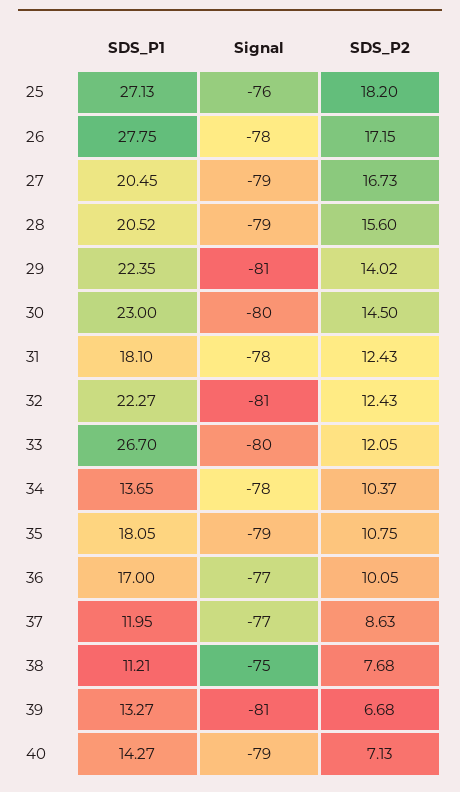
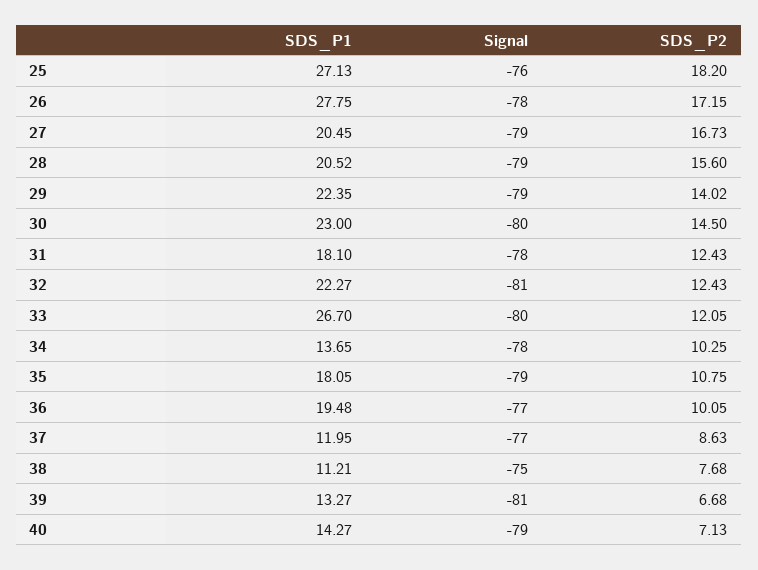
  {
    "SDS_P1": {
      "25": 27.13,
      "26": 27.75,
      "27": 20.45,
      "28": 20.52,
      "29": 22.35,
      "30": 23,
      "31": 18.1,
      "32": 22.27,
      "33": 26.7,
      "34": 13.65,
      "35": 18.05,
-     "36": 17,
+     "36": 19.48,
      "37": 11.95,
      "38": 11.21,
      "39": 13.27,
      "40": 14.27
    },
    "Signal": {
      "25": -76,
      "26": -78,
      "27": -79,
      "28": -79,
-     "29": -81,
+     "29": -79,
      "30": -80,
      "31": -78,
      "32": -81,
      "33": -80,
      "34": -78,
      "35": -79,
      "36": -77,
      "37": -77,
      "38": -75,
      "39": -81,
      "40": -79
    },
    "SDS_P2": {
      "25": 18.2,
      "26": 17.15,
      "27": 16.73,
      "28": 15.6,
      "29": 14.02,
      "30": 14.5,
      "31": 12.43,
      "32": 12.43,
      "33": 12.05,
-     "34": 10.37,
+     "34": 10.25,
      "35": 10.75,
      "36": 10.05,
      "37": 8.63,
      "38": 7.68,
      "39": 6.68,
      "40": 7.13
    }
  }

